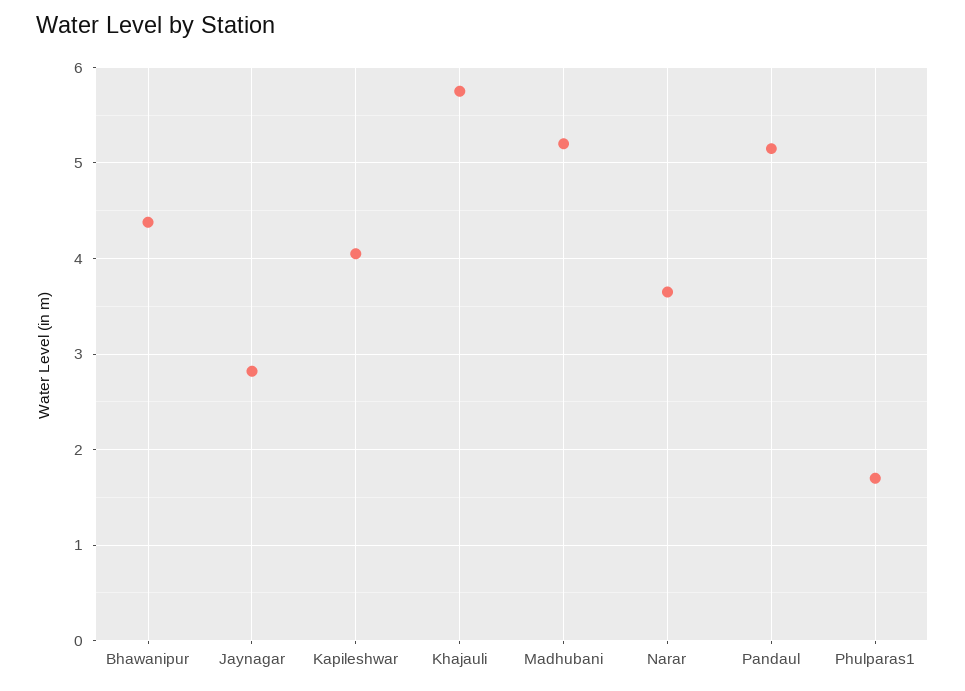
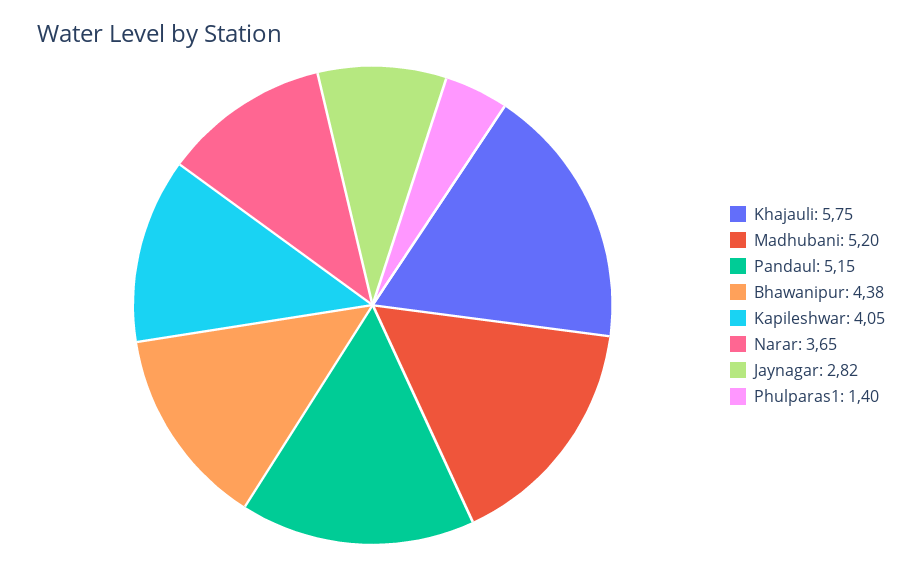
  {
    "Bhawanipur": 4.38,
    "Jaynagar": 2.82,
    "Kapileshwar": 4.05,
    "Khajauli": 5.75,
    "Madhubani": 5.2,
    "Narar": 3.65,
    "Pandaul": 5.15,
-   "Phulparas1": 1.7
+   "Phulparas1": 1.4
  }

